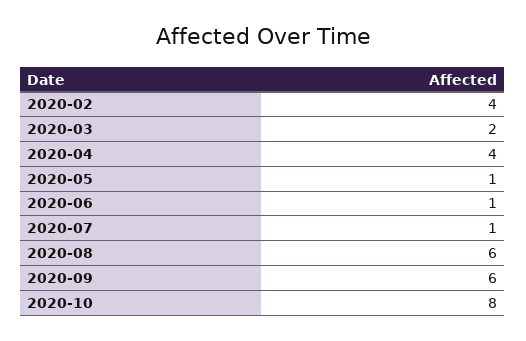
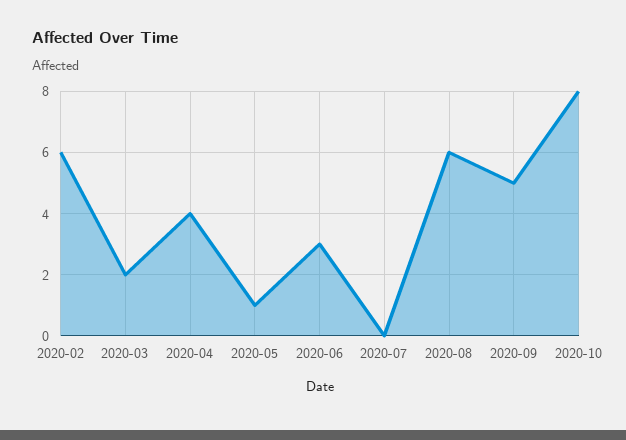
  {
-   "2020-02": 4,
+   "2020-02": 6,
    "2020-03": 2,
    "2020-04": 4,
    "2020-05": 1,
-   "2020-06": 1,
+   "2020-06": 3,
-   "2020-07": 1,
+   "2020-07": 0,
    "2020-08": 6,
-   "2020-09": 6,
+   "2020-09": 5,
    "2020-10": 8
  }

